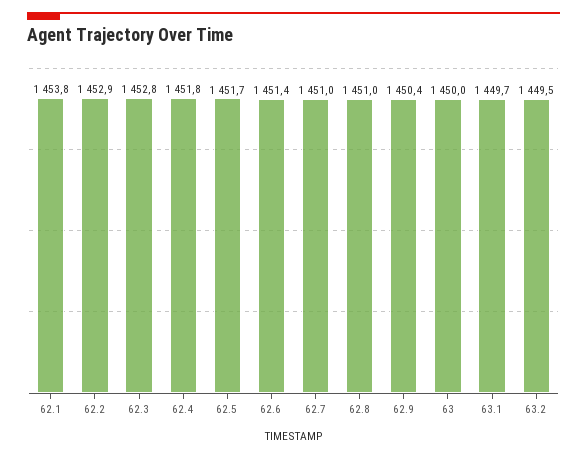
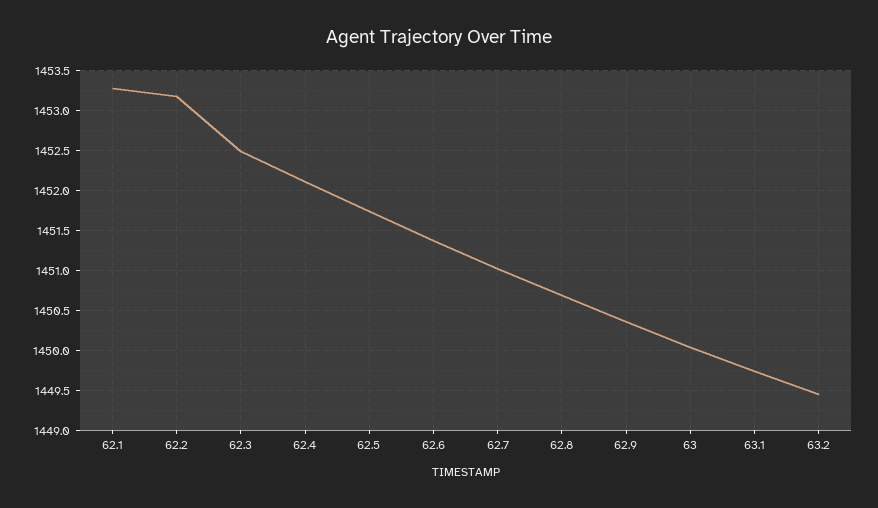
  {
-   "62.1": 1453.8,
+   "62.1": 1453.3,
-   "62.2": 1452.9,
+   "62.2": 1453.2,
-   "62.3": 1452.8,
+   "62.3": 1452.5,
-   "62.4": 1451.8,
+   "62.4": 1452.1,
    "62.5": 1451.7,
    "62.6": 1451.4,
    "62.7": 1451,
-   "62.8": 1451,
+   "62.8": 1450.7,
    "62.9": 1450.4,
    "63": 1450,
    "63.1": 1449.7,
    "63.2": 1449.5
  }

